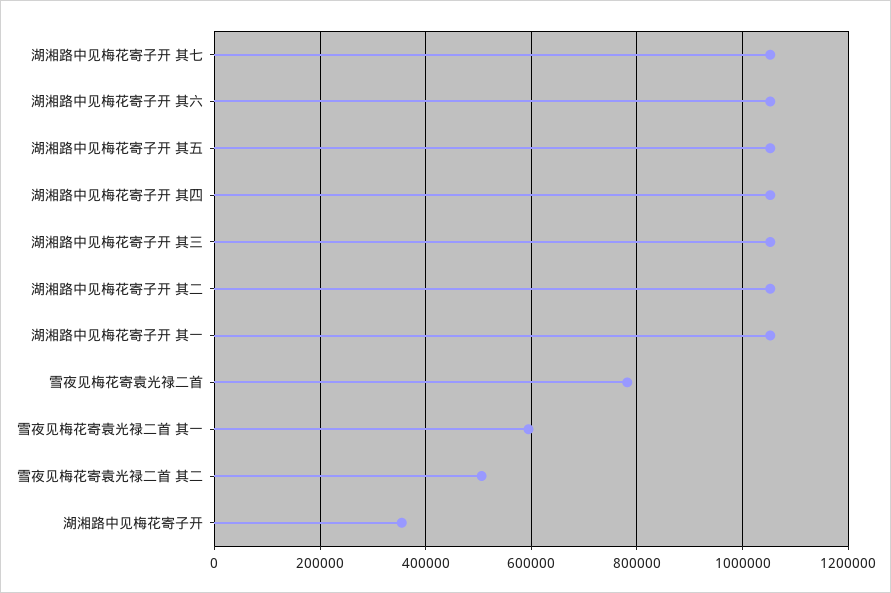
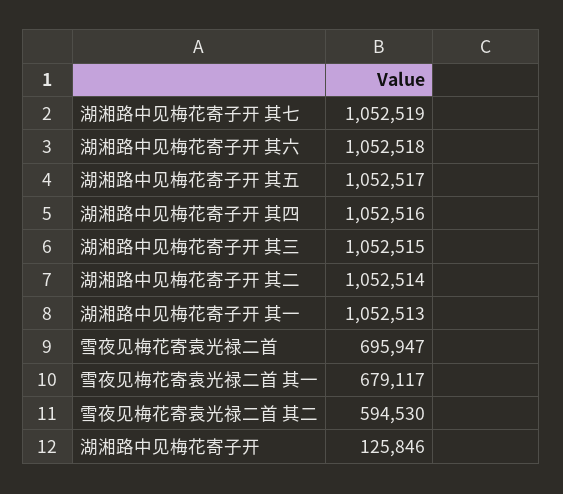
  {
    "湖湘路中见梅花寄子开 其七": 1052519,
    "湖湘路中见梅花寄子开 其六": 1052518,
    "湖湘路中见梅花寄子开 其五": 1052517,
    "湖湘路中见梅花寄子开 其四": 1052516,
    "湖湘路中见梅花寄子开 其三": 1052515,
    "湖湘路中见梅花寄子开 其二": 1052514,
    "湖湘路中见梅花寄子开 其一": 1052513,
-   "雪夜见梅花寄袁光禄二首": 780000,
+   "雪夜见梅花寄袁光禄二首": 695947,
-   "雪夜见梅花寄袁光禄二首 其一": 600000,
+   "雪夜见梅花寄袁光禄二首 其一": 679117,
-   "雪夜见梅花寄袁光禄二首 其二": 500000,
+   "雪夜见梅花寄袁光禄二首 其二": 594530,
-   "湖湘路中见梅花寄子开": 360000
+   "湖湘路中见梅花寄子开": 125846
  }

